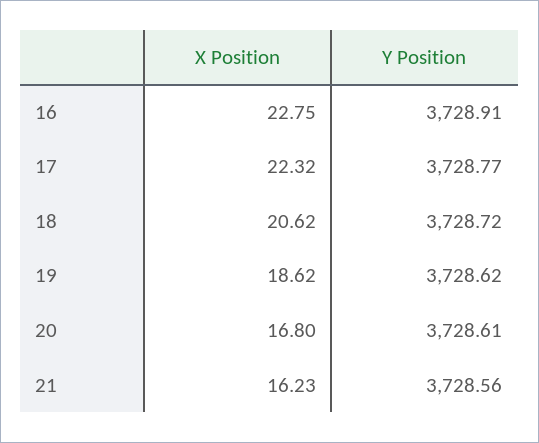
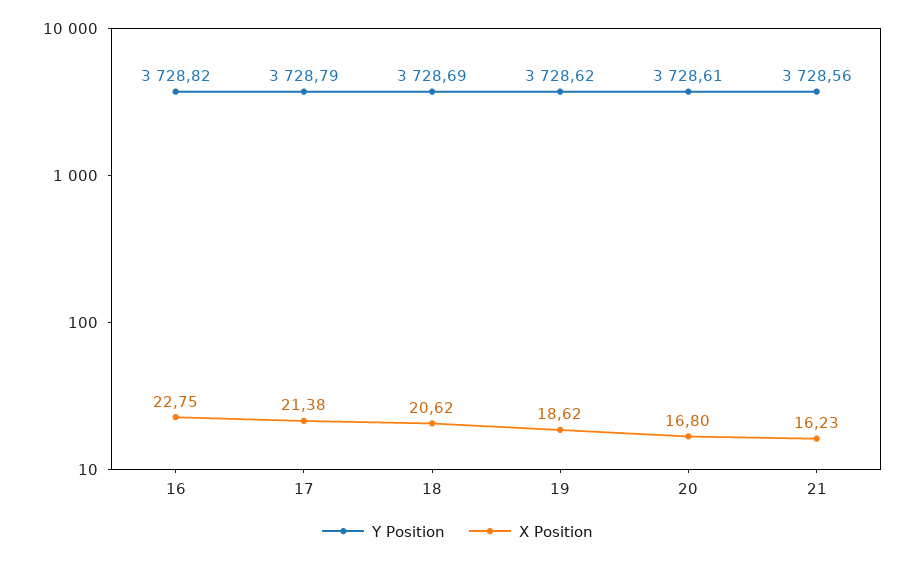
  {
    "X Position": {
      "16": 22.75,
-     "17": 22.32,
+     "17": 21.38,
      "18": 20.62,
      "19": 18.62,
      "20": 16.8,
      "21": 16.23
    },
    "Y Position": {
-     "16": 3728.91,
+     "16": 3728.82,
-     "17": 3728.77,
+     "17": 3728.79,
-     "18": 3728.72,
+     "18": 3728.69,
      "19": 3728.62,
      "20": 3728.61,
      "21": 3728.56
    }
  }

